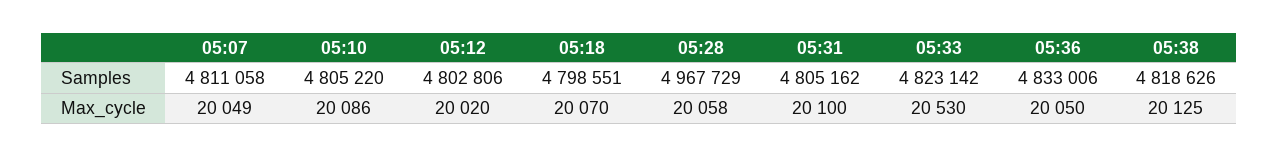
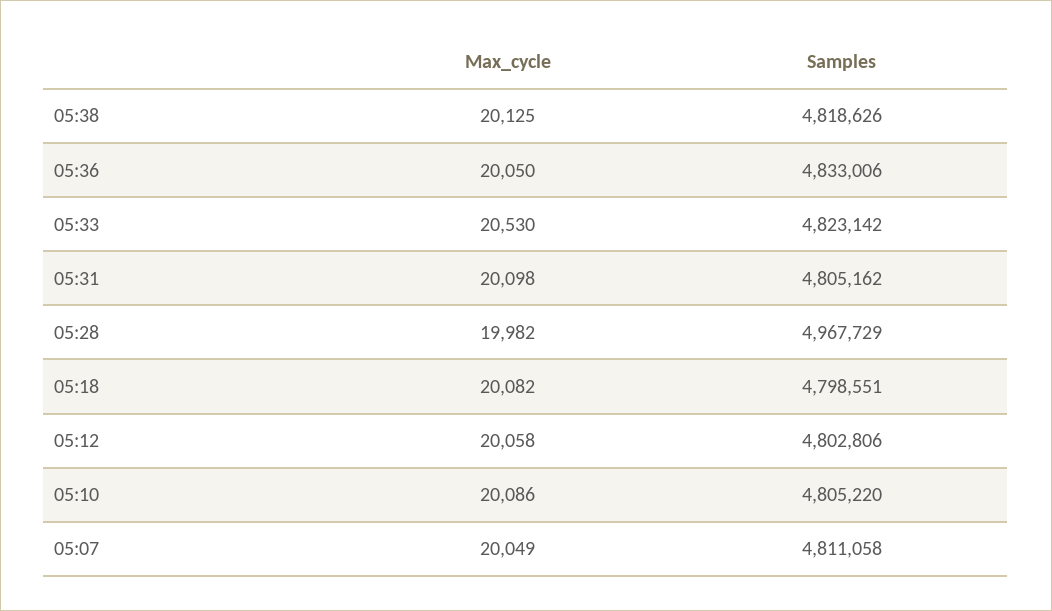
  {
    "05:07": {
      "Samples": 4811058,
      "Max_cycle": 20049
    },
    "05:10": {
      "Samples": 4805220,
      "Max_cycle": 20086
    },
    "05:12": {
      "Samples": 4802806,
-     "Max_cycle": 20020
+     "Max_cycle": 20058
    },
    "05:18": {
      "Samples": 4798551,
-     "Max_cycle": 20070
+     "Max_cycle": 20082
    },
    "05:28": {
      "Samples": 4967729,
-     "Max_cycle": 20058
+     "Max_cycle": 19982
    },
    "05:31": {
      "Samples": 4805162,
-     "Max_cycle": 20100
+     "Max_cycle": 20098
    },
    "05:33": {
      "Samples": 4823142,
      "Max_cycle": 20530
    },
    "05:36": {
      "Samples": 4833006,
      "Max_cycle": 20050
    },
    "05:38": {
      "Samples": 4818626,
      "Max_cycle": 20125
    }
  }

